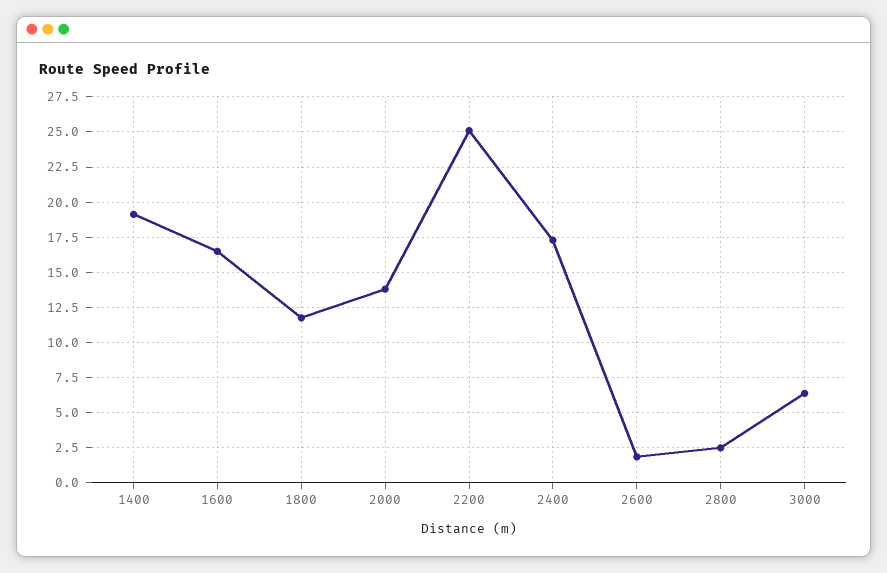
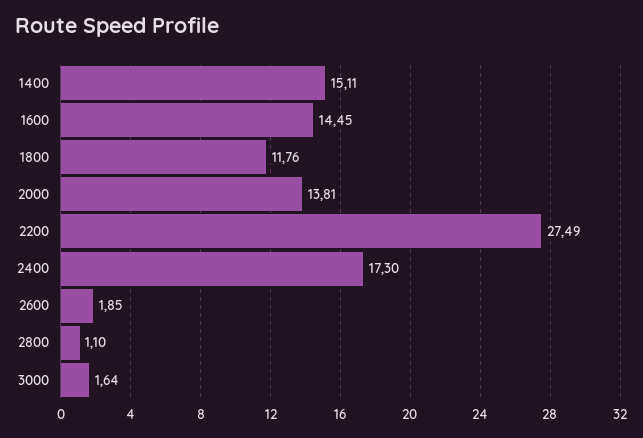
  {
-   "1400": 19,
+   "1400": 15.11,
-   "1600": 16.5,
+   "1600": 14.45,
    "1800": 11.76,
    "2000": 13.81,
-   "2200": 25,
+   "2200": 27.49,
    "2400": 17.3,
    "2600": 1.85,
-   "2800": 2.5,
+   "2800": 1.1,
-   "3000": 6.5
+   "3000": 1.64
  }

